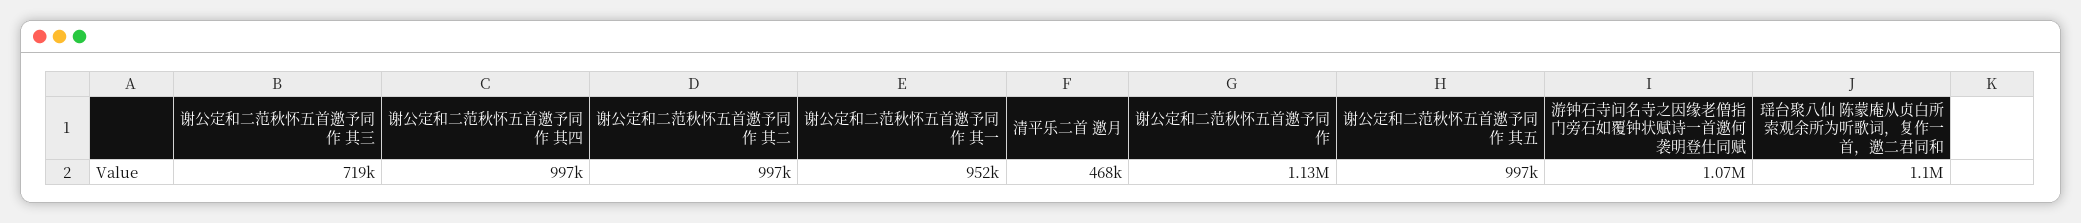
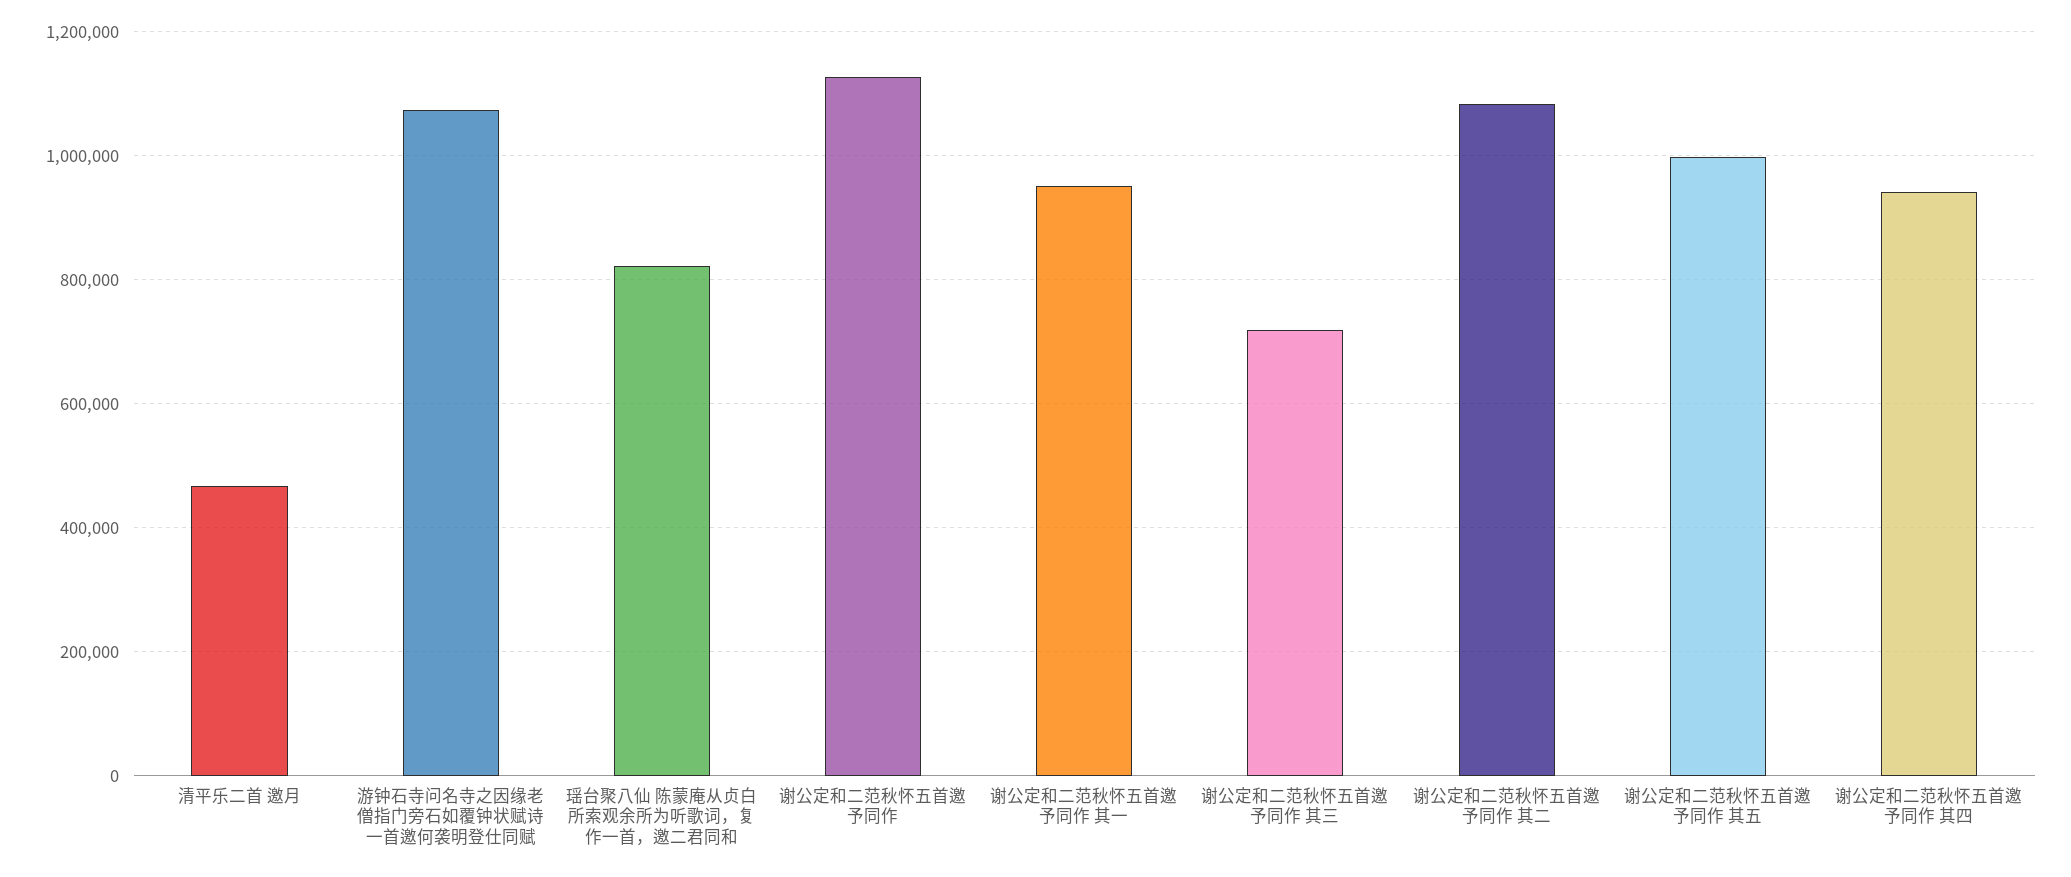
  {
    "谢公定和二范秋怀五首邀予同作 其三": 719000,
-   "谢公定和二范秋怀五首邀予同作 其四": 997000,
+   "谢公定和二范秋怀五首邀予同作 其四": 940000,
-   "谢公定和二范秋怀五首邀予同作 其二": 997000,
+   "谢公定和二范秋怀五首邀予同作 其二": 1080000,
    "谢公定和二范秋怀五首邀予同作 其一": 952000,
    "清平乐二首 邀月": 468000,
    "谢公定和二范秋怀五首邀予同作": 1130000,
    "谢公定和二范秋怀五首邀予同作 其五": 997000,
    "游钟石寺问名寺之因缘老僧指门旁石如覆钟状赋诗一首邀何袭明登仕同赋": 1070000,
-   "瑶台聚八仙 陈蒙庵从贞白所索观余所为听歌词，复作一首，邀二君同和": 1100000
+   "瑶台聚八仙 陈蒙庵从贞白所索观余所为听歌词，复作一首，邀二君同和": 820000
  }

